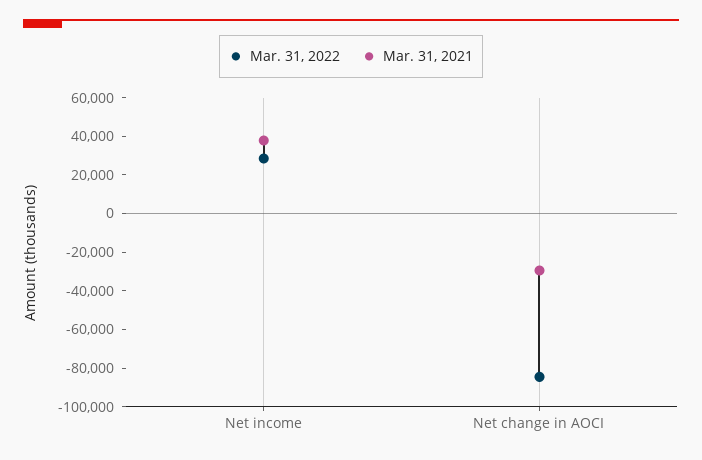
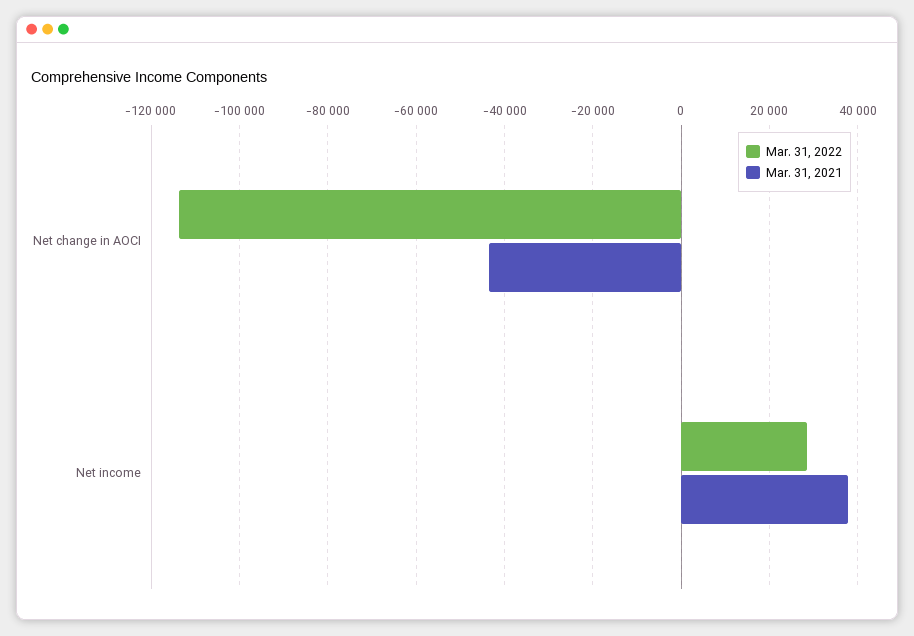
  {
    "Mar. 31, 2022": {
      "Net income": 28000,
-     "Net change in AOCI": -85000
+     "Net change in AOCI": -114000
    },
    "Mar. 31, 2021": {
      "Net income": 38000,
-     "Net change in AOCI": -30000
+     "Net change in AOCI": -44000
    }
  }

